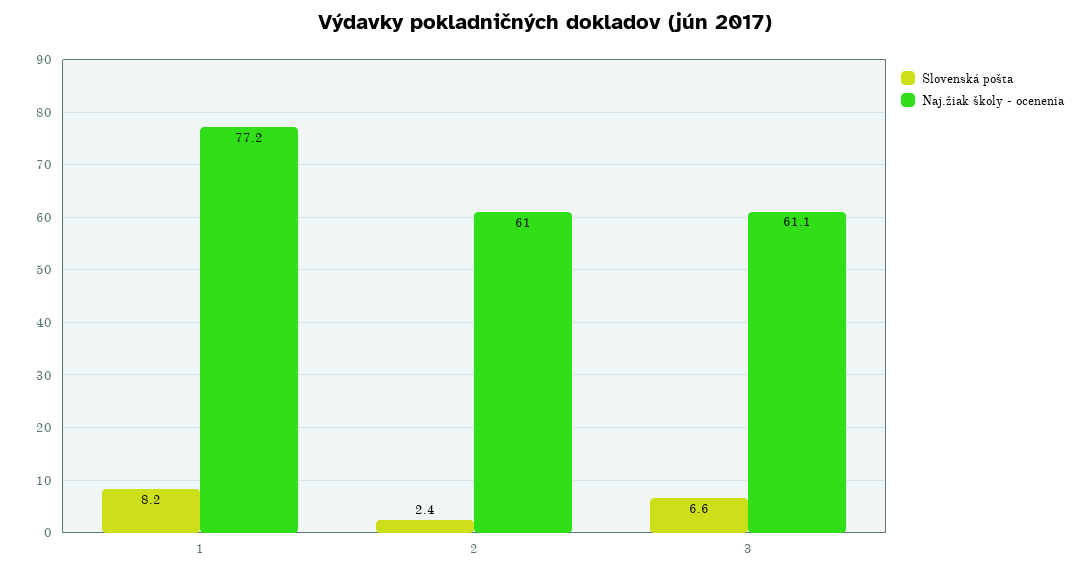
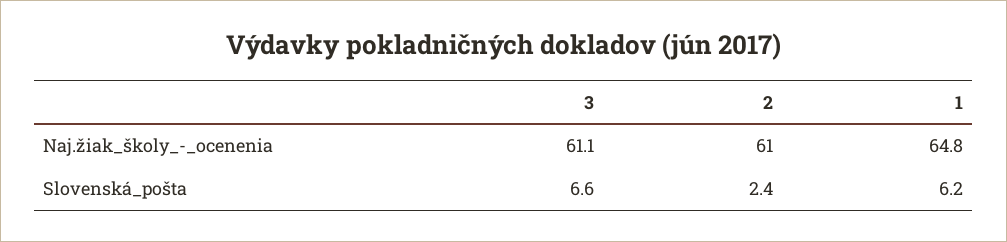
  {
    "Slovenská pošta": {
-     "1": 8.2,
+     "1": 6.2,
      "2": 2.4,
      "3": 6.6
    },
    "Naj.žiak školy - ocenenia": {
-     "1": 77.2,
+     "1": 64.8,
      "2": 61,
      "3": 61.1
    }
  }

